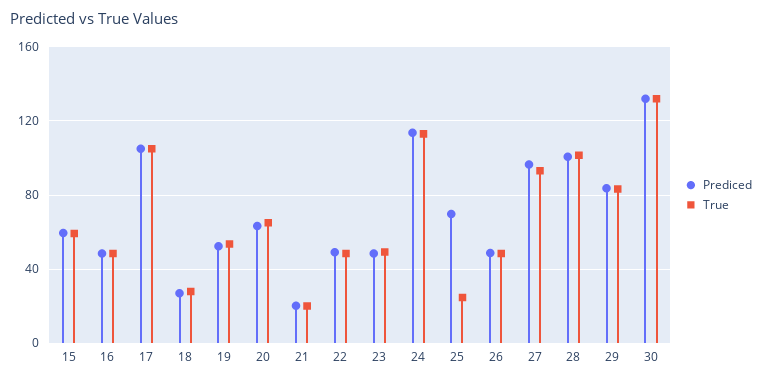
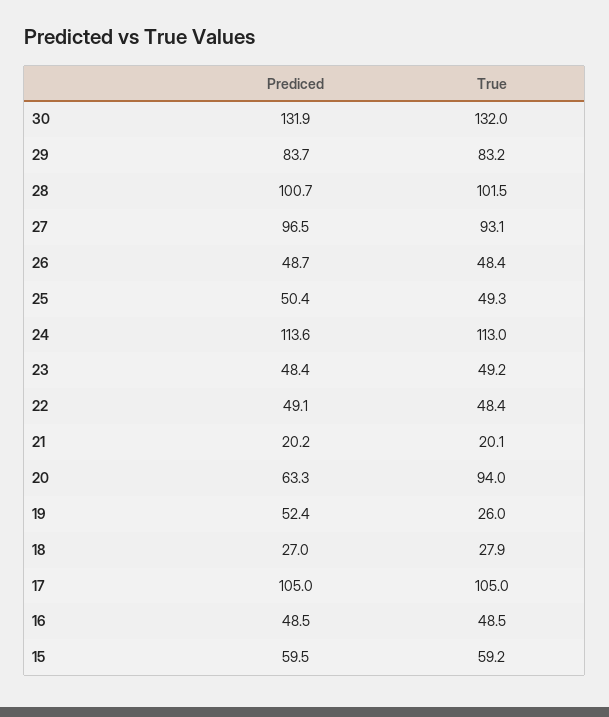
  {
    "Prediced": {
      "15": 59.5,
      "16": 48.5,
      "17": 105,
      "18": 27,
      "19": 52.4,
      "20": 63.3,
      "21": 20.2,
      "22": 49.1,
      "23": 48.4,
      "24": 113.6,
-     "25": 70,
+     "25": 50.4,
      "26": 48.7,
      "27": 96.5,
      "28": 100.7,
      "29": 83.7,
      "30": 131.9
    },
    "True": {
      "15": 59.2,
      "16": 48.5,
      "17": 105,
      "18": 27.9,
-     "19": 55,
+     "19": 26,
-     "20": 65,
+     "20": 94,
      "21": 20.1,
      "22": 48.4,
      "23": 49.2,
      "24": 113,
-     "25": 25,
+     "25": 49.3,
      "26": 48.4,
      "27": 93.1,
      "28": 101.5,
      "29": 83.2,
      "30": 132
    }
  }

